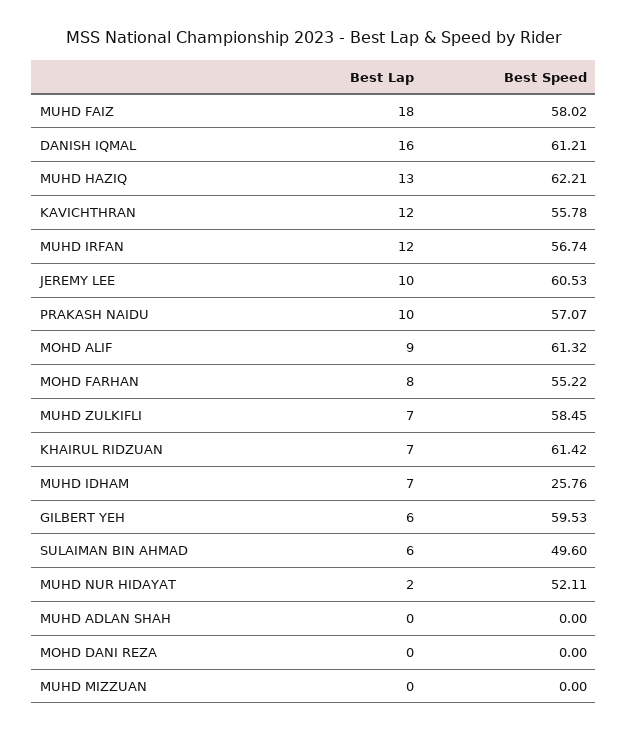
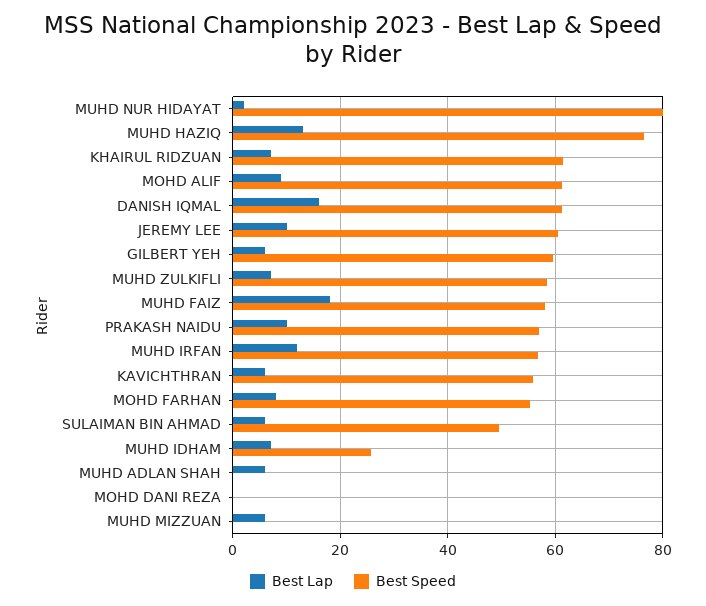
  {
    "Best Lap": {
      "MUHD FAIZ": 18,
      "DANISH IQMAL": 16,
      "MUHD HAZIQ": 13,
-     "KAVICHTHRAN": 12,
+     "KAVICHTHRAN": 6,
      "MUHD IRFAN": 12,
      "JEREMY LEE": 10,
      "PRAKASH NAIDU": 10,
      "MOHD ALIF": 9,
      "MOHD FARHAN": 8,
      "MUHD ZULKIFLI": 7,
      "KHAIRUL RIDZUAN": 7,
      "MUHD IDHAM": 7,
      "GILBERT YEH": 6,
      "SULAIMAN BIN AHMAD": 6,
      "MUHD NUR HIDAYAT": 2,
-     "MUHD ADLAN SHAH": 0,
+     "MUHD ADLAN SHAH": 6,
      "MOHD DANI REZA": 0,
-     "MUHD MIZZUAN": 0
+     "MUHD MIZZUAN": 6
    },
    "Best Speed": {
      "MUHD FAIZ": 58.02,
      "DANISH IQMAL": 61.21,
-     "MUHD HAZIQ": 62.21,
+     "MUHD HAZIQ": 76,
      "KAVICHTHRAN": 55.78,
      "MUHD IRFAN": 56.74,
      "JEREMY LEE": 60.53,
      "PRAKASH NAIDU": 57.07,
      "MOHD ALIF": 61.32,
      "MOHD FARHAN": 55.22,
      "MUHD ZULKIFLI": 58.45,
      "KHAIRUL RIDZUAN": 61.42,
      "MUHD IDHAM": 25.76,
      "GILBERT YEH": 59.53,
      "SULAIMAN BIN AHMAD": 49.6,
-     "MUHD NUR HIDAYAT": 52.11,
+     "MUHD NUR HIDAYAT": 80,
      "MUHD ADLAN SHAH": 0,
      "MOHD DANI REZA": 0,
      "MUHD MIZZUAN": 0
    }
  }

